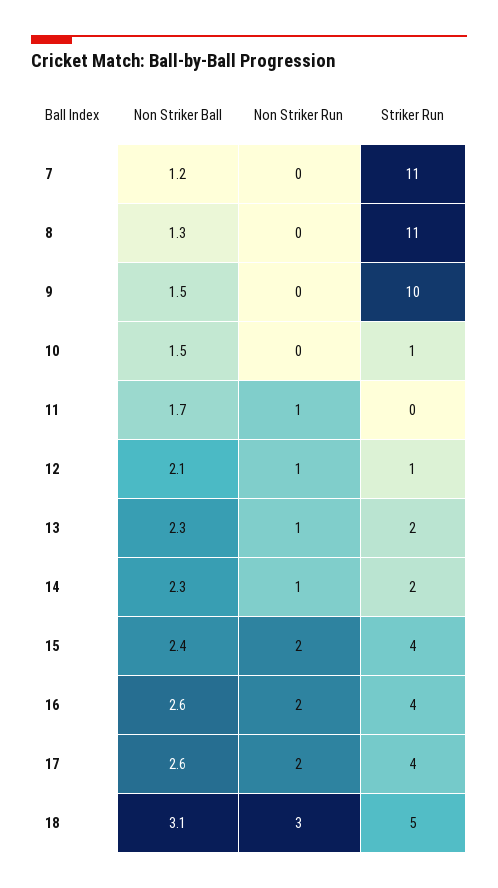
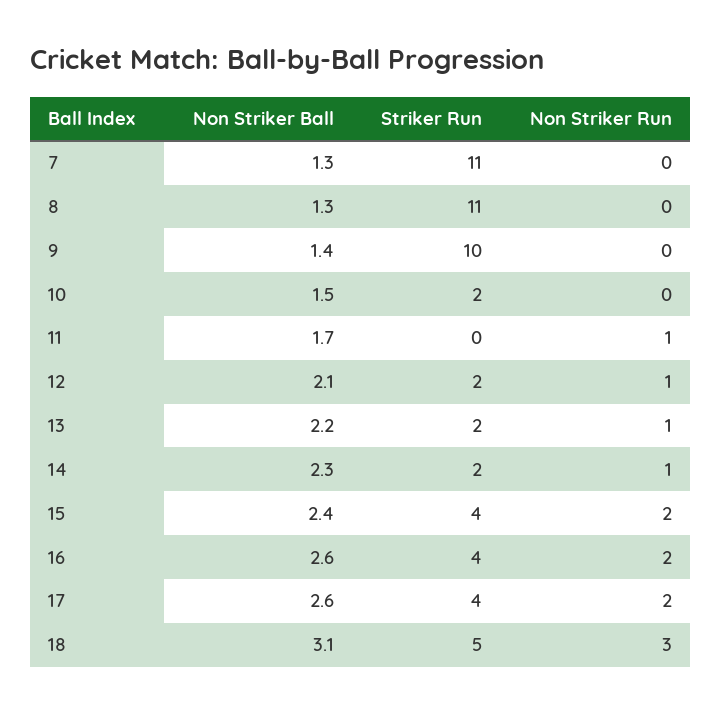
  {
    "Non Striker Ball": {
-     "7": 1.2,
+     "7": 1.3,
      "8": 1.3,
-     "9": 1.5,
+     "9": 1.4,
      "10": 1.5,
      "11": 1.7,
      "12": 2.1,
-     "13": 2.3,
+     "13": 2.2,
      "14": 2.3,
      "15": 2.4,
      "16": 2.6,
      "17": 2.6,
      "18": 3.1
    },
    "Non Striker Run": {
      "7": 0,
      "8": 0,
      "9": 0,
      "10": 0,
      "11": 1,
      "12": 1,
      "13": 1,
      "14": 1,
      "15": 2,
      "16": 2,
      "17": 2,
      "18": 3
    },
    "Striker Run": {
      "7": 11,
      "8": 11,
      "9": 10,
-     "10": 1,
+     "10": 2,
      "11": 0,
-     "12": 1,
+     "12": 2,
      "13": 2,
      "14": 2,
      "15": 4,
      "16": 4,
      "17": 4,
      "18": 5
    }
  }

